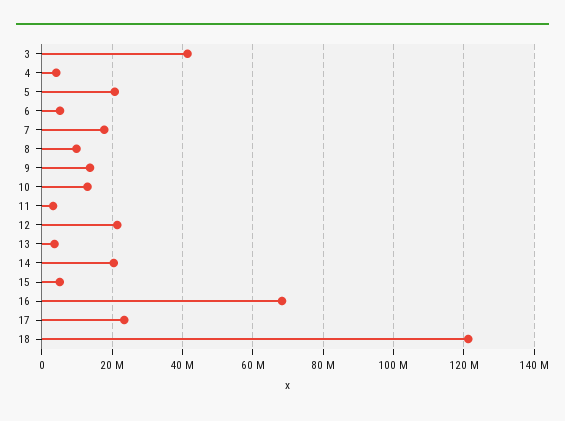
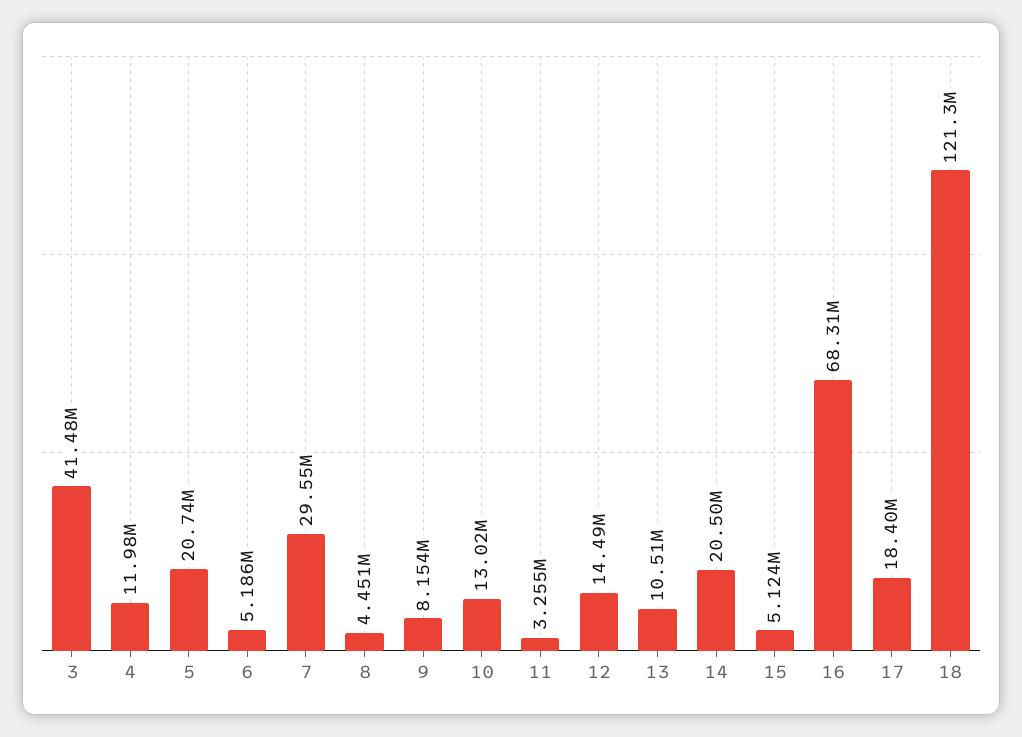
  {
    "3": 41480000,
-   "4": 4000000,
+   "4": 11980000,
    "5": 20740000,
    "6": 5186000,
-   "7": 18000000,
+   "7": 29550000,
-   "8": 10000000,
+   "8": 4451000,
-   "9": 14000000,
+   "9": 8154000,
    "10": 13020000,
    "11": 3255000,
-   "12": 22000000,
+   "12": 14490000,
-   "13": 4000000,
+   "13": 10510000,
    "14": 20500000,
    "15": 5124000,
    "16": 68310000,
-   "17": 24000000,
+   "17": 18400000,
    "18": 121300000
  }

